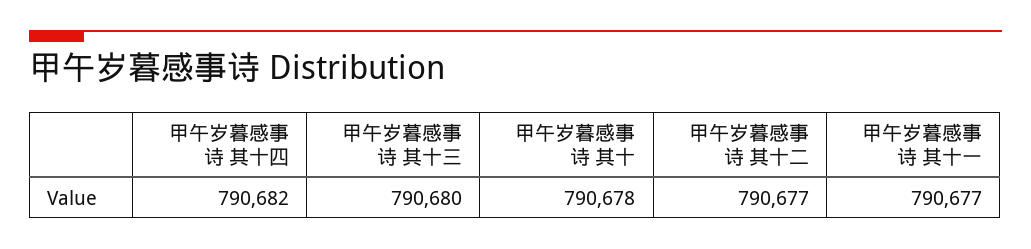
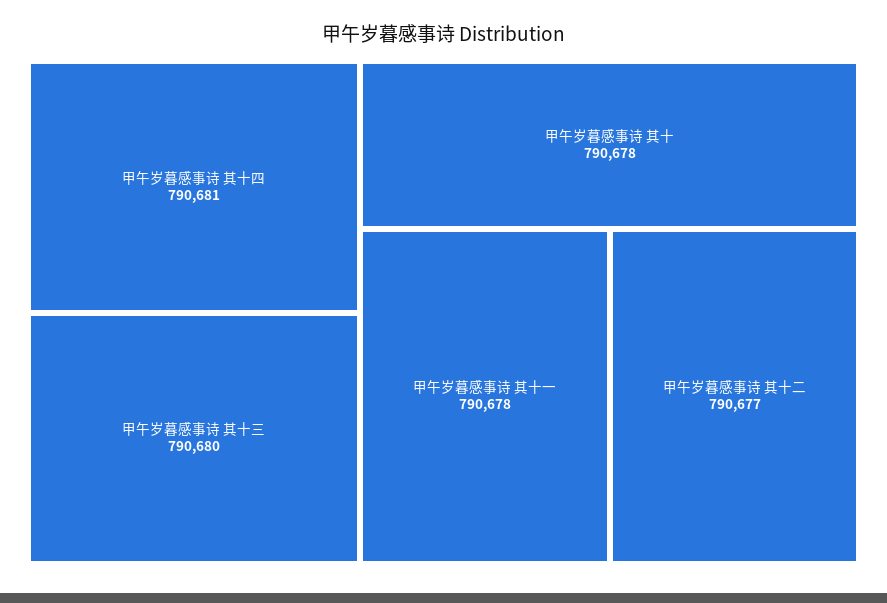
  {
-   "甲午岁暮感事诗 其十四": 790682,
+   "甲午岁暮感事诗 其十四": 790681,
    "甲午岁暮感事诗 其十三": 790680,
    "甲午岁暮感事诗 其十": 790678,
    "甲午岁暮感事诗 其十二": 790677,
-   "甲午岁暮感事诗 其十一": 790677
+   "甲午岁暮感事诗 其十一": 790678
  }

